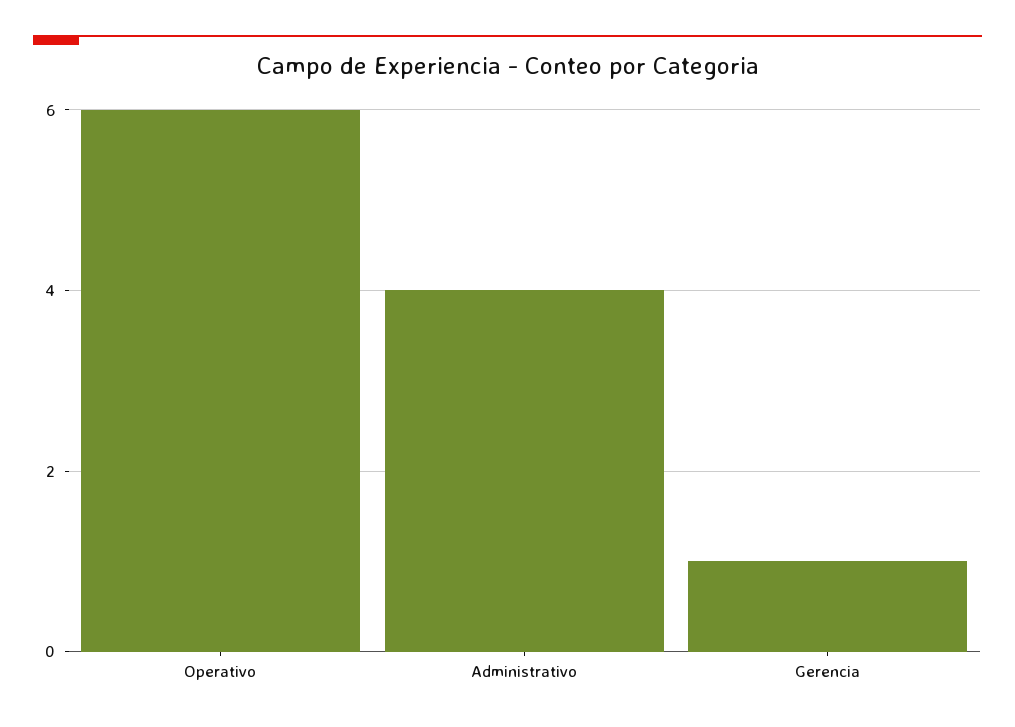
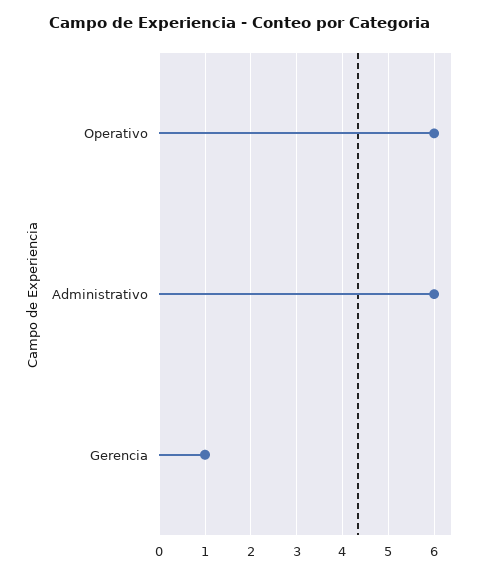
  {
    "Operativo": 6,
-   "Administrativo": 4,
+   "Administrativo": 6,
    "Gerencia": 1
  }

